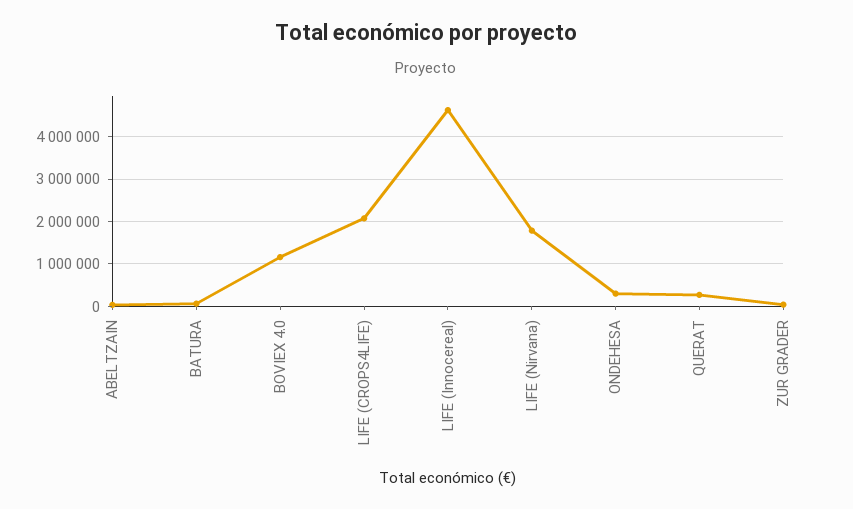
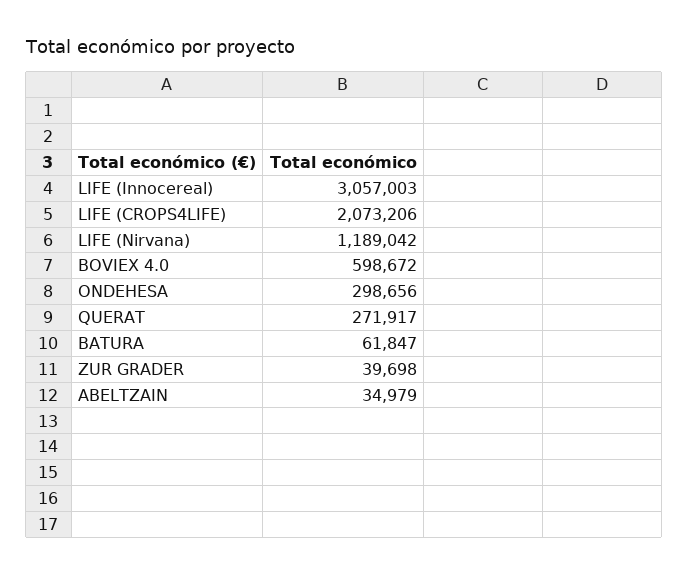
  {
    "ABELTZAIN": 34979,
    "BATURA": 61847,
-   "BOVIEX 4.0": 1200000,
+   "BOVIEX 4.0": 598672,
    "LIFE (CROPS4LIFE)": 2073206,
-   "LIFE (Innocereal)": 4600000,
+   "LIFE (Innocereal)": 3057003,
-   "LIFE (Nirvana)": 1800000,
+   "LIFE (Nirvana)": 1189042,
    "ONDEHESA": 298656,
    "QUERAT": 271917,
    "ZUR GRADER": 39698
  }

